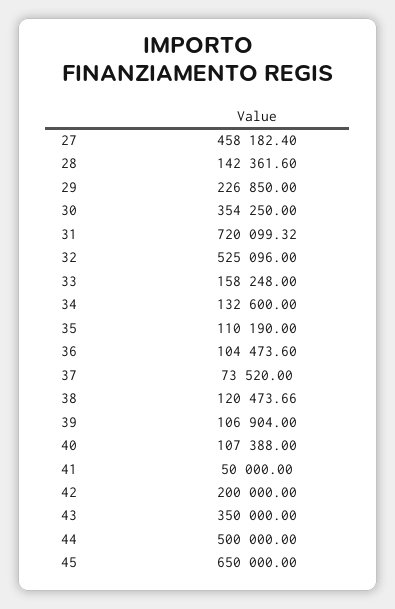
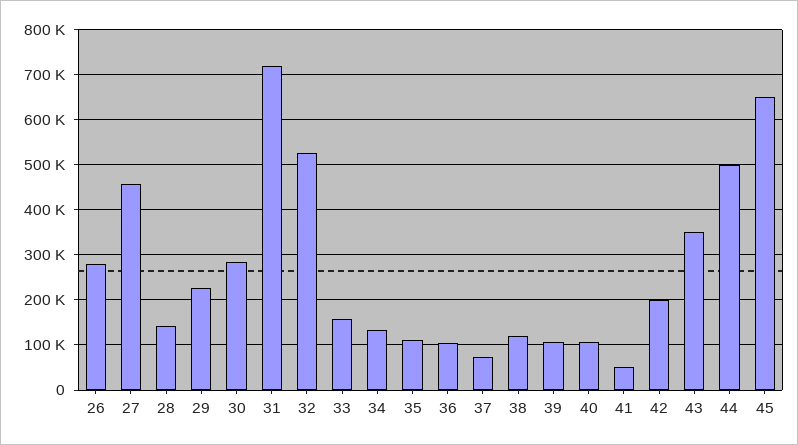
  {
    "27": 458182.4,
    "28": 142361.6,
    "29": 226850,
-   "30": 354250,
+   "30": 280000,
    "31": 720099.32,
    "32": 525096,
    "33": 158248,
    "34": 132600,
    "35": 110190,
    "36": 104473.6,
    "37": 73520,
    "38": 120473.66,
    "39": 106904,
    "40": 107388,
    "41": 50000,
    "42": 200000,
    "43": 350000,
    "44": 500000,
-   "45": 650000
+   "45": 650000,
+   "26": 280000
  }

